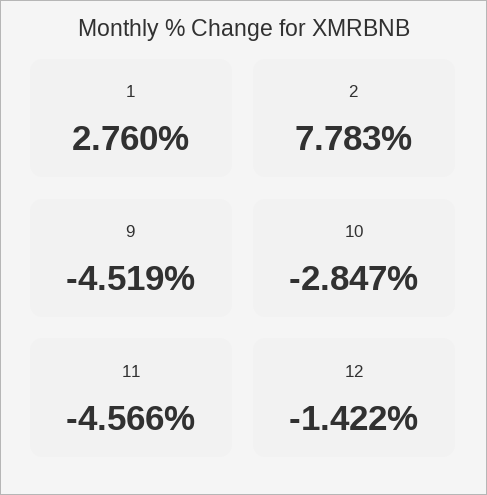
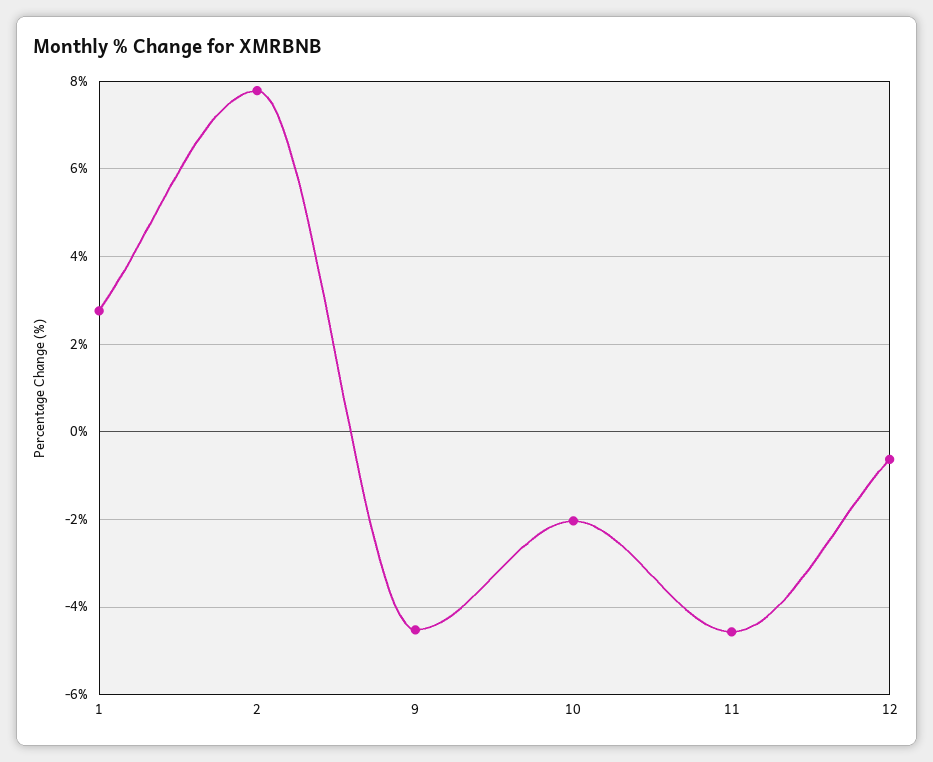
  {
    "1": 2.76,
    "2": 7.783,
    "9": -4.519,
-   "10": -2.847,
+   "10": -2,
    "11": -4.566,
-   "12": -1.422
+   "12": -0.6
  }

